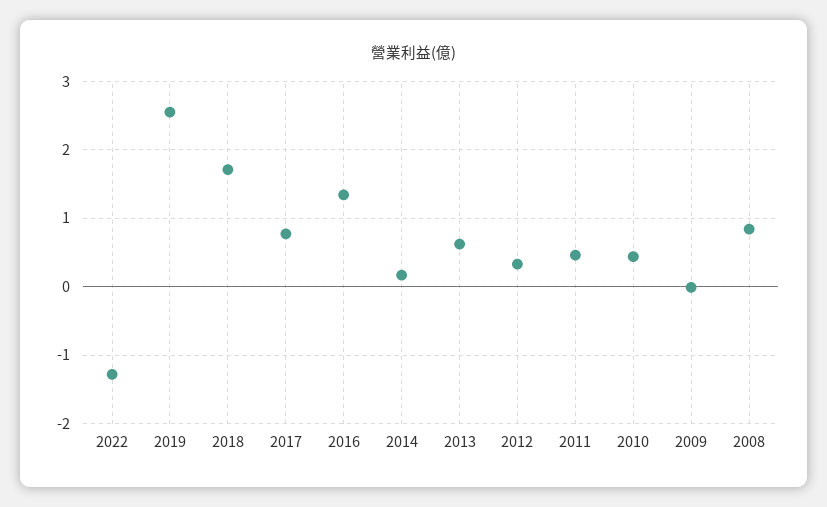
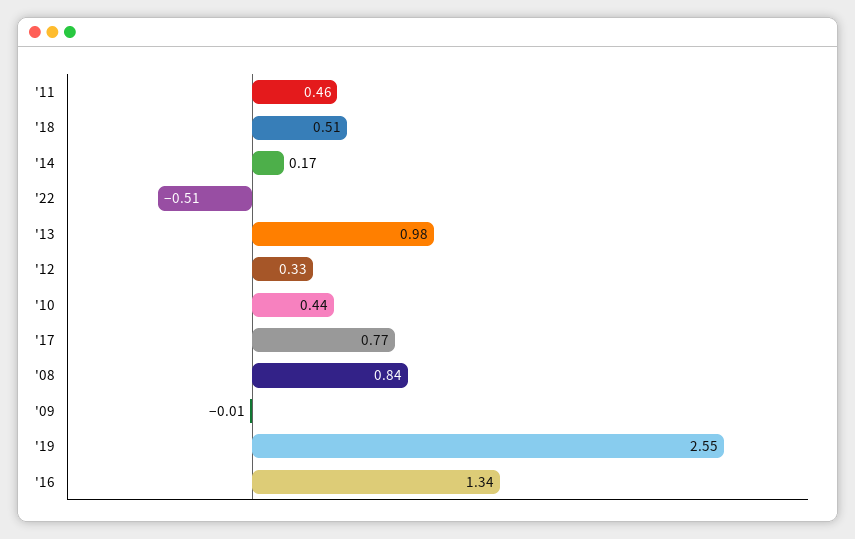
  {
-   "2022": -1.3,
+   "2022": -0.51,
    "2019": 2.55,
-   "2018": 1.7,
+   "2018": 0.51,
    "2017": 0.77,
    "2016": 1.34,
    "2014": 0.17,
-   "2013": 0.6,
+   "2013": 0.98,
    "2012": 0.33,
    "2011": 0.46,
    "2010": 0.44,
    "2009": -0.01,
    "2008": 0.84
  }

